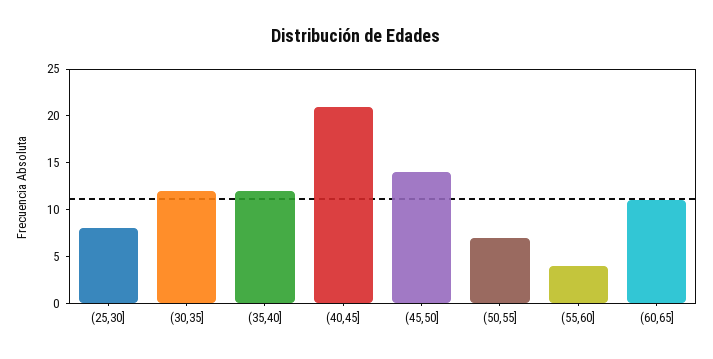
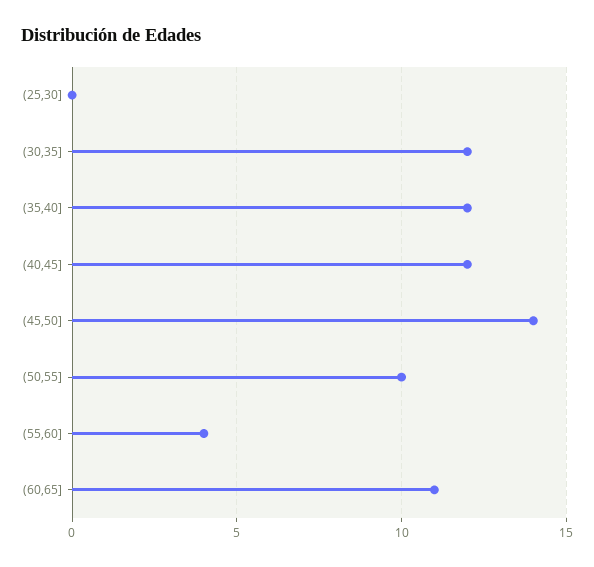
  {
-   "(25,30]": 8,
+   "(25,30]": 0,
    "(30,35]": 12,
    "(35,40]": 12,
-   "(40,45]": 21,
+   "(40,45]": 12,
    "(45,50]": 14,
-   "(50,55]": 7,
+   "(50,55]": 10,
    "(55,60]": 4,
    "(60,65]": 11
  }

